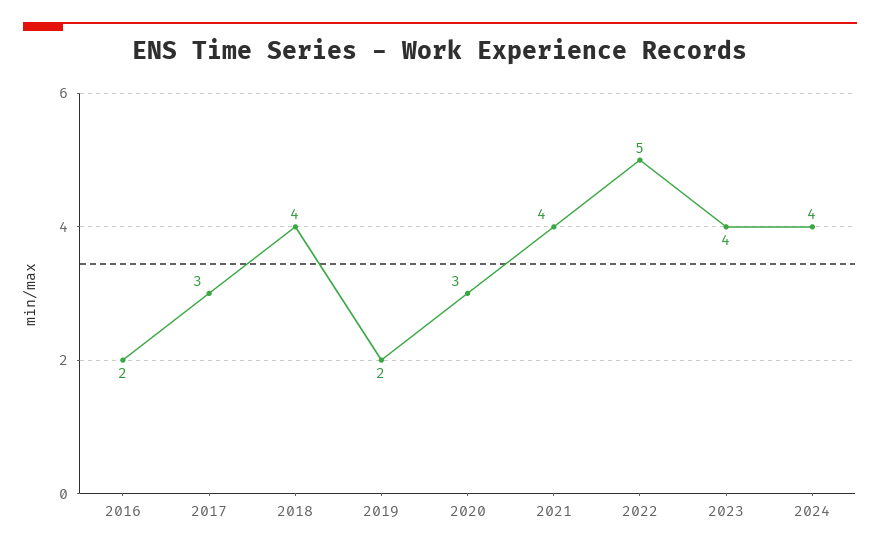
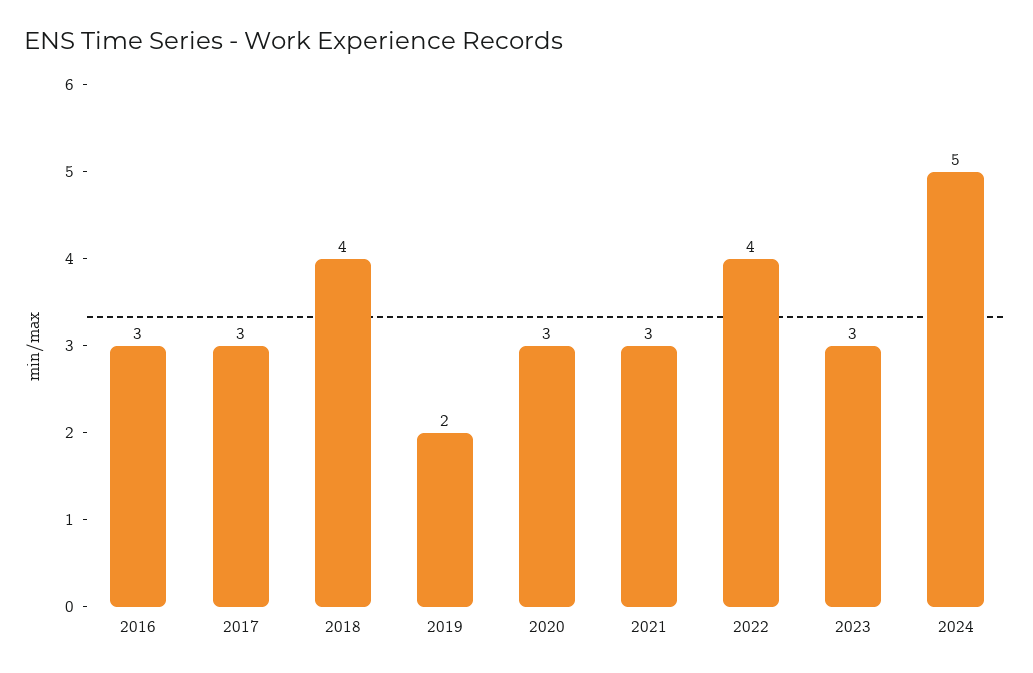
  {
-   "2016": 2,
+   "2016": 3,
    "2017": 3,
    "2018": 4,
    "2019": 2,
    "2020": 3,
-   "2021": 4,
+   "2021": 3,
-   "2022": 5,
+   "2022": 4,
-   "2023": 4,
+   "2023": 3,
-   "2024": 4
+   "2024": 5
  }

